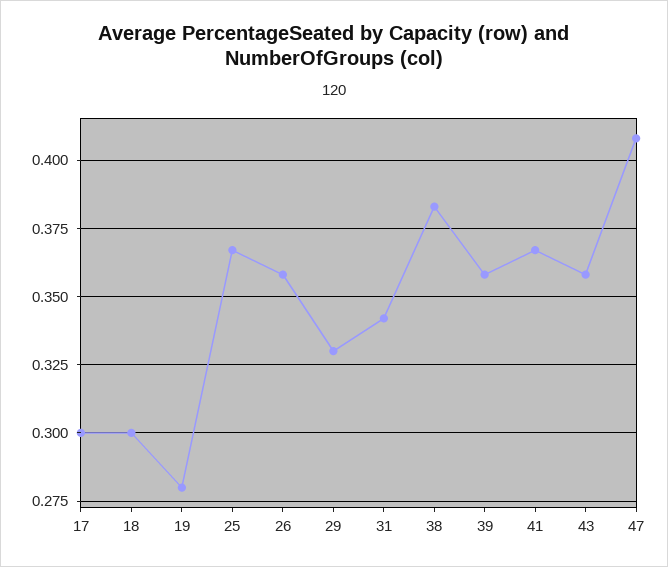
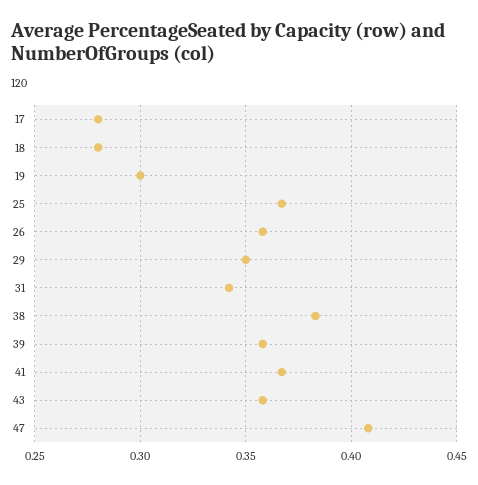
  {
-   "17": 0.3,
+   "17": 0.28,
-   "18": 0.3,
+   "18": 0.28,
-   "19": 0.28,
+   "19": 0.3,
    "25": 0.365,
    "26": 0.36,
-   "29": 0.33,
+   "29": 0.35,
    "31": 0.34,
    "38": 0.385,
    "39": 0.36,
    "41": 0.365,
    "43": 0.36,
    "47": 0.41
  }

